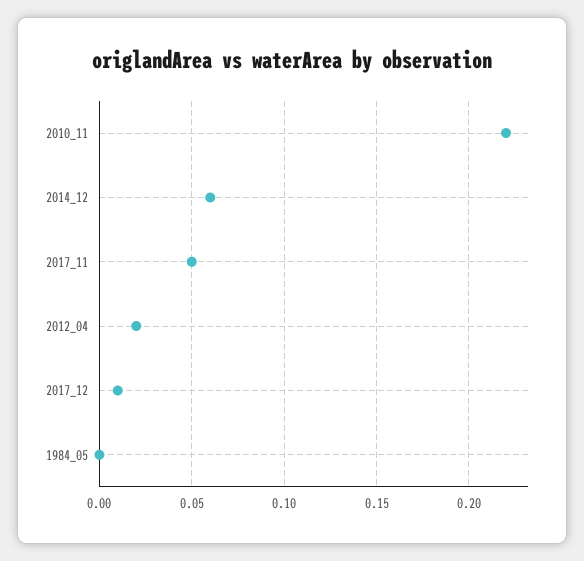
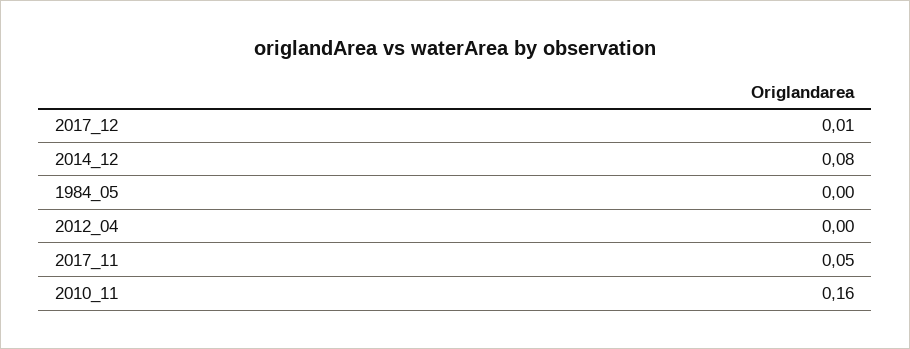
  {
-   "2010_11": 0.22,
+   "2010_11": 0.16,
-   "2014_12": 0.06,
+   "2014_12": 0.08,
    "2017_11": 0.05,
-   "2012_04": 0.02,
+   "2012_04": 0,
    "2017_12": 0.01,
    "1984_05": 0
  }

